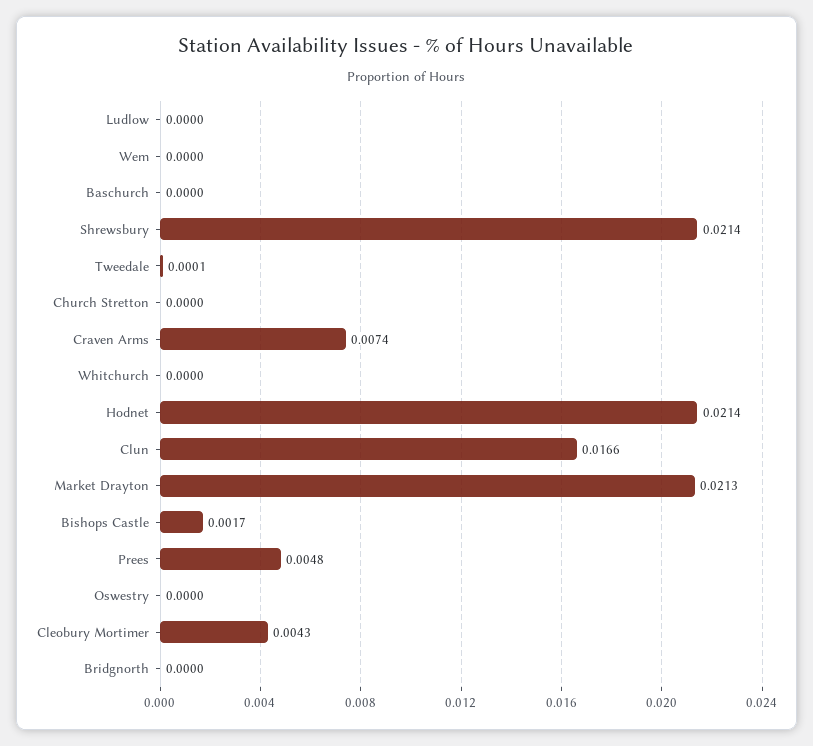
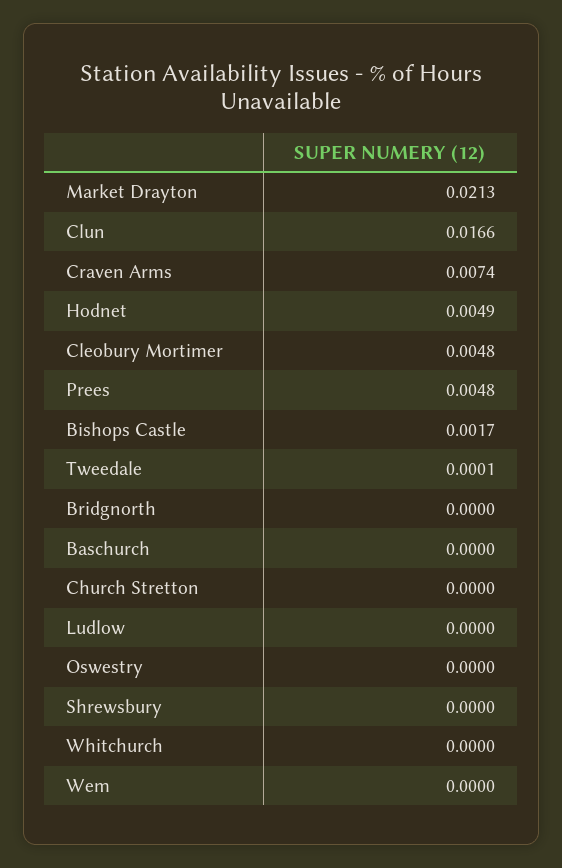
  {
    "Ludlow": 0,
    "Wem": 0,
    "Baschurch": 0,
-   "Shrewsbury": 0.0214,
+   "Shrewsbury": 0,
    "Tweedale": 0.0001,
    "Church Stretton": 0,
    "Craven Arms": 0.0074,
    "Whitchurch": 0,
-   "Hodnet": 0.0214,
+   "Hodnet": 0.0049,
    "Clun": 0.0166,
    "Market Drayton": 0.0213,
    "Bishops Castle": 0.0017,
    "Prees": 0.0048,
    "Oswestry": 0,
-   "Cleobury Mortimer": 0.0043,
+   "Cleobury Mortimer": 0.0048,
    "Bridgnorth": 0
  }

